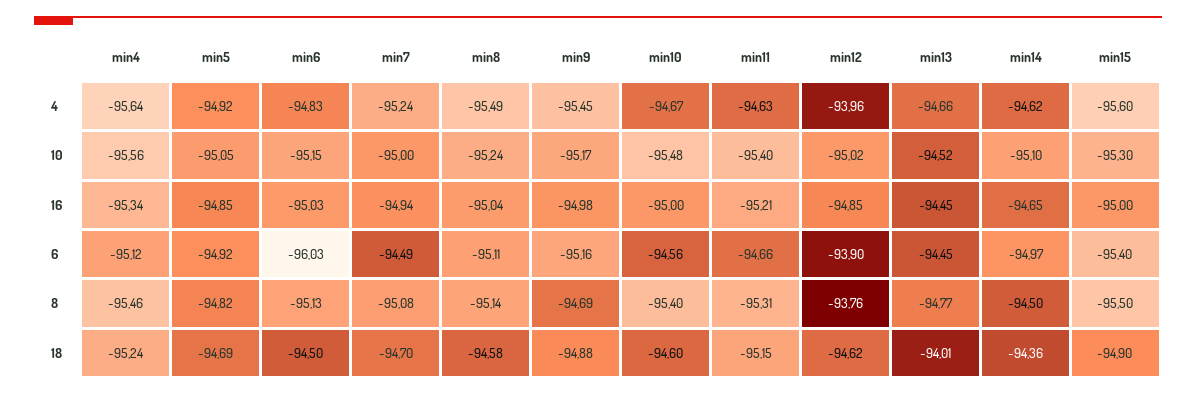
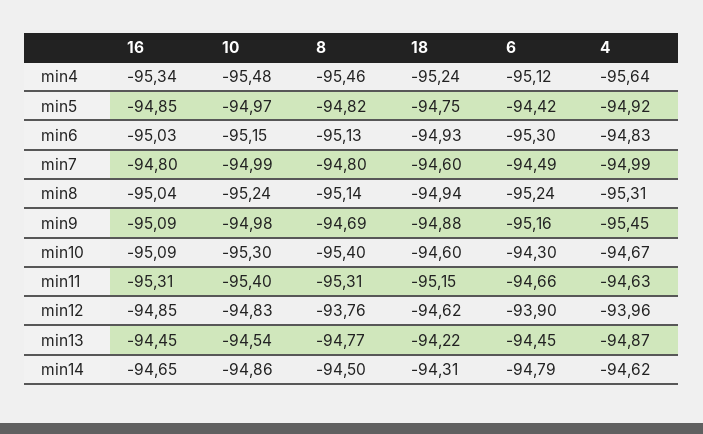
  {
    "min4": {
      "4": -95.64,
-     "10": -95.56,
+     "10": -95.48,
      "16": -95.34,
      "6": -95.12,
      "8": -95.46,
      "18": -95.24
    },
    "min5": {
      "4": -94.92,
-     "10": -95.05,
+     "10": -94.97,
      "16": -94.85,
-     "6": -94.92,
+     "6": -94.42,
      "8": -94.82,
-     "18": -94.69
+     "18": -94.75
    },
    "min6": {
      "4": -94.83,
      "10": -95.15,
      "16": -95.03,
-     "6": -96.03,
+     "6": -95.3,
      "8": -95.13,
-     "18": -94.5
+     "18": -94.93
    },
    "min7": {
-     "4": -95.24,
+     "4": -94.99,
-     "10": -95,
+     "10": -94.99,
-     "16": -94.94,
+     "16": -94.8,
      "6": -94.49,
-     "8": -95.08,
+     "8": -94.8,
-     "18": -94.7
+     "18": -94.6
    },
    "min8": {
-     "4": -95.49,
+     "4": -95.31,
      "10": -95.24,
      "16": -95.04,
-     "6": -95.11,
+     "6": -95.24,
      "8": -95.14,
-     "18": -94.58
+     "18": -94.94
    },
    "min9": {
      "4": -95.45,
-     "10": -95.17,
+     "10": -94.98,
-     "16": -94.98,
+     "16": -95.09,
      "6": -95.16,
      "8": -94.69,
      "18": -94.88
    },
    "min10": {
      "4": -94.67,
-     "10": -95.48,
+     "10": -95.3,
-     "16": -95,
+     "16": -95.09,
-     "6": -94.56,
+     "6": -94.3,
      "8": -95.4,
      "18": -94.6
    },
    "min11": {
      "4": -94.63,
      "10": -95.4,
-     "16": -95.21,
+     "16": -95.31,
      "6": -94.66,
      "8": -95.31,
      "18": -95.15
    },
    "min12": {
      "4": -93.96,
-     "10": -95.02,
+     "10": -94.83,
      "16": -94.85,
      "6": -93.9,
      "8": -93.76,
      "18": -94.62
    },
    "min13": {
-     "4": -94.66,
+     "4": -94.87,
-     "10": -94.52,
+     "10": -94.54,
      "16": -94.45,
      "6": -94.45,
      "8": -94.77,
-     "18": -94.01
+     "18": -94.22
    },
    "min14": {
      "4": -94.62,
-     "10": -95.1,
+     "10": -94.86,
      "16": -94.65,
-     "6": -94.97,
+     "6": -94.79,
      "8": -94.5,
-     "18": -94.36
+     "18": -94.31
-   },
+   }
-   "min15": {
-     "4": -95.6,
-     "10": -95.3,
-     "16": -95,
-     "6": -95.4,
-     "8": -95.5,
-     "18": -94.9
-   }
  }

